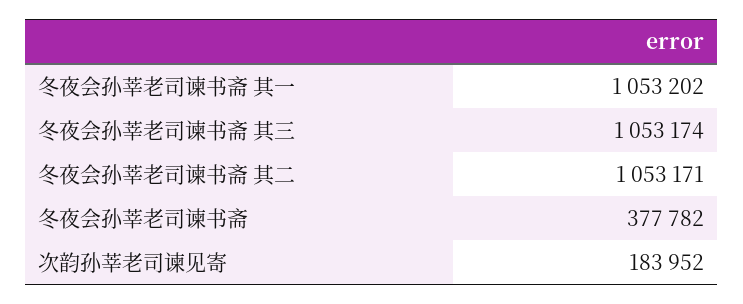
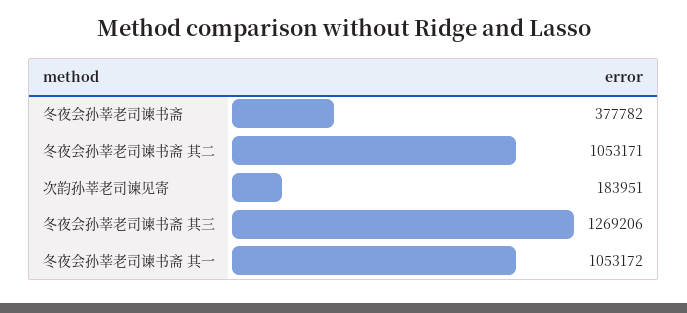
  {
-   "冬夜会孙莘老司谏书斋 其一": 1053202,
+   "冬夜会孙莘老司谏书斋 其一": 1053172,
-   "冬夜会孙莘老司谏书斋 其三": 1053174,
+   "冬夜会孙莘老司谏书斋 其三": 1269206,
    "冬夜会孙莘老司谏书斋 其二": 1053171,
    "冬夜会孙莘老司谏书斋": 377782,
-   "次韵孙莘老司谏见寄": 183952
+   "次韵孙莘老司谏见寄": 183951
  }

